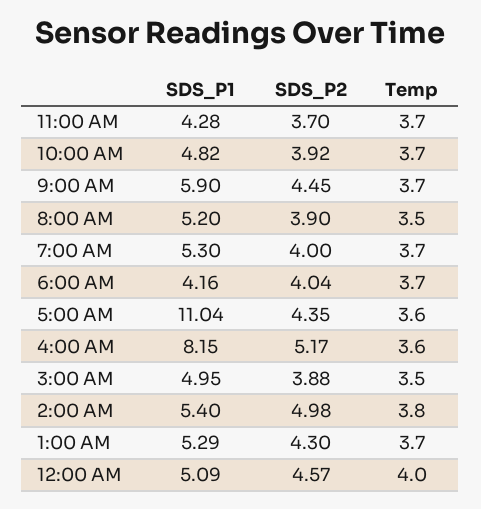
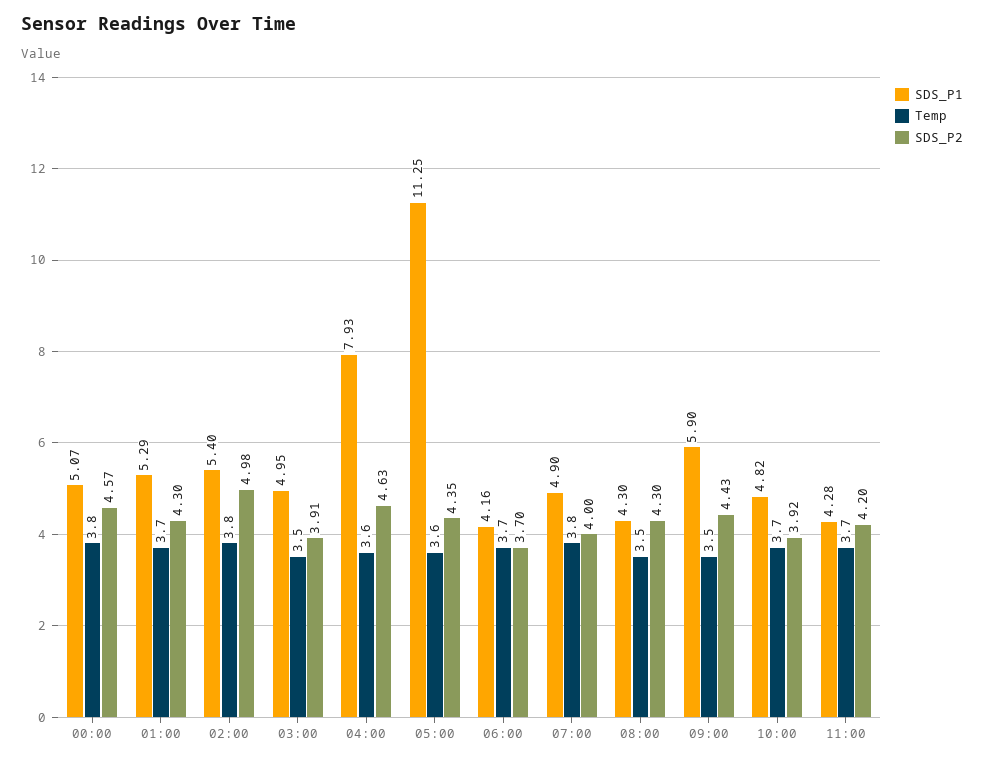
  {
    "SDS_P1": {
      "11:00 AM": 4.28,
      "10:00 AM": 4.82,
      "9:00 AM": 5.9,
-     "8:00 AM": 5.2,
+     "8:00 AM": 4.3,
-     "7:00 AM": 5.3,
+     "7:00 AM": 4.9,
      "6:00 AM": 4.16,
-     "5:00 AM": 11.04,
+     "5:00 AM": 11.25,
-     "4:00 AM": 8.15,
+     "4:00 AM": 7.93,
      "3:00 AM": 4.95,
      "2:00 AM": 5.4,
      "1:00 AM": 5.29,
-     "12:00 AM": 5.09
+     "12:00 AM": 5.07
    },
    "SDS_P2": {
-     "11:00 AM": 3.7,
+     "11:00 AM": 4.2,
      "10:00 AM": 3.92,
-     "9:00 AM": 4.45,
+     "9:00 AM": 4.43,
-     "8:00 AM": 3.9,
+     "8:00 AM": 4.3,
      "7:00 AM": 4,
-     "6:00 AM": 4.04,
+     "6:00 AM": 3.7,
      "5:00 AM": 4.35,
-     "4:00 AM": 5.17,
+     "4:00 AM": 4.63,
-     "3:00 AM": 3.88,
+     "3:00 AM": 3.91,
      "2:00 AM": 4.98,
      "1:00 AM": 4.3,
      "12:00 AM": 4.57
    },
    "Temp": {
      "11:00 AM": 3.7,
      "10:00 AM": 3.7,
-     "9:00 AM": 3.7,
+     "9:00 AM": 3.5,
      "8:00 AM": 3.5,
-     "7:00 AM": 3.7,
+     "7:00 AM": 3.8,
      "6:00 AM": 3.7,
      "5:00 AM": 3.6,
      "4:00 AM": 3.6,
      "3:00 AM": 3.5,
      "2:00 AM": 3.8,
      "1:00 AM": 3.7,
-     "12:00 AM": 4
+     "12:00 AM": 3.8
    }
  }

